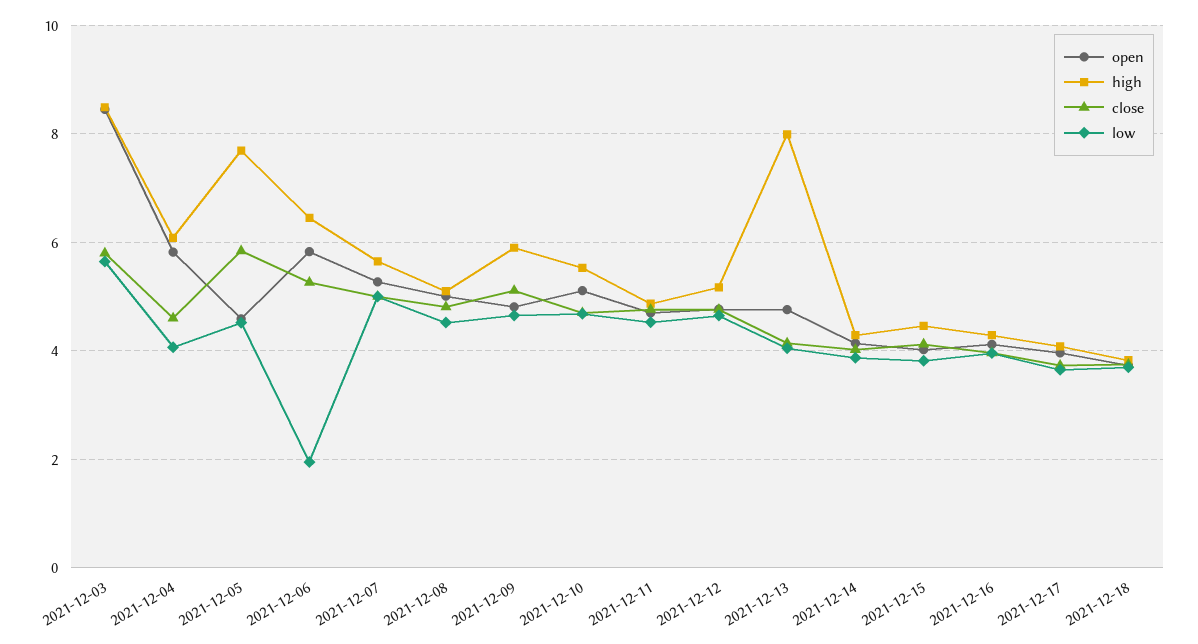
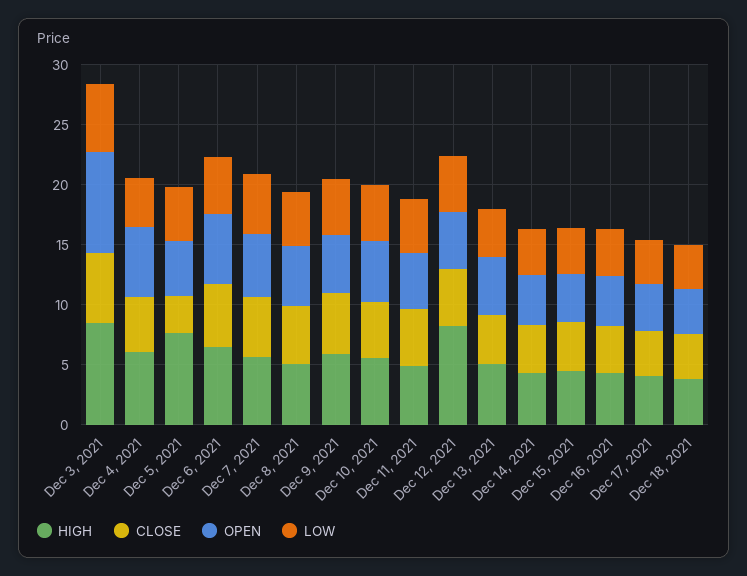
  {
    "open": {
      "2021-12-03": 8.4,
      "2021-12-04": 5.8,
      "2021-12-05": 4.6,
      "2021-12-06": 5.8,
      "2021-12-07": 5.2,
      "2021-12-08": 5,
      "2021-12-09": 4.8,
      "2021-12-10": 5.2,
      "2021-12-11": 4.8,
      "2021-12-12": 4.8,
      "2021-12-13": 4.8,
      "2021-12-14": 4.2,
      "2021-12-15": 4,
      "2021-12-16": 4.2,
      "2021-12-17": 4,
      "2021-12-18": 3.8
    },
    "high": {
      "2021-12-03": 8.4,
      "2021-12-04": 6,
      "2021-12-05": 7.6,
      "2021-12-06": 6.4,
      "2021-12-07": 5.6,
      "2021-12-08": 5.2,
      "2021-12-09": 6,
      "2021-12-10": 5.6,
      "2021-12-11": 4.8,
-     "2021-12-12": 5.2,
+     "2021-12-12": 8,
-     "2021-12-13": 8,
+     "2021-12-13": 5,
      "2021-12-14": 4.2,
      "2021-12-15": 4.4,
      "2021-12-16": 4.2,
      "2021-12-17": 4,
      "2021-12-18": 3.8
    },
    "close": {
      "2021-12-03": 5.8,
      "2021-12-04": 4.6,
-     "2021-12-05": 5.8,
+     "2021-12-05": 3,
      "2021-12-06": 5.2,
      "2021-12-07": 5,
      "2021-12-08": 4.8,
      "2021-12-09": 5.2,
      "2021-12-10": 4.8,
      "2021-12-11": 4.8,
      "2021-12-12": 4.8,
      "2021-12-13": 4.2,
      "2021-12-14": 4,
      "2021-12-15": 4.2,
      "2021-12-16": 4,
      "2021-12-17": 3.8,
      "2021-12-18": 3.8
    },
    "low": {
      "2021-12-03": 5.6,
      "2021-12-04": 4,
      "2021-12-05": 4.6,
-     "2021-12-06": 2,
+     "2021-12-06": 5,
      "2021-12-07": 5,
      "2021-12-08": 4.6,
      "2021-12-09": 4.6,
      "2021-12-10": 4.6,
      "2021-12-11": 4.6,
      "2021-12-12": 4.6,
      "2021-12-13": 4,
      "2021-12-14": 3.8,
      "2021-12-15": 3.8,
      "2021-12-16": 4,
      "2021-12-17": 3.6,
      "2021-12-18": 3.6
    }
  }

